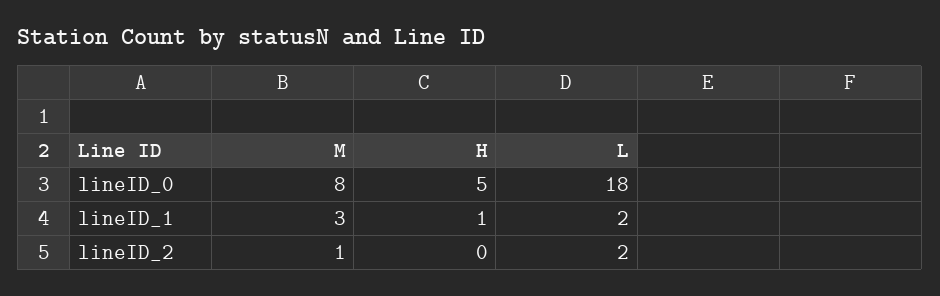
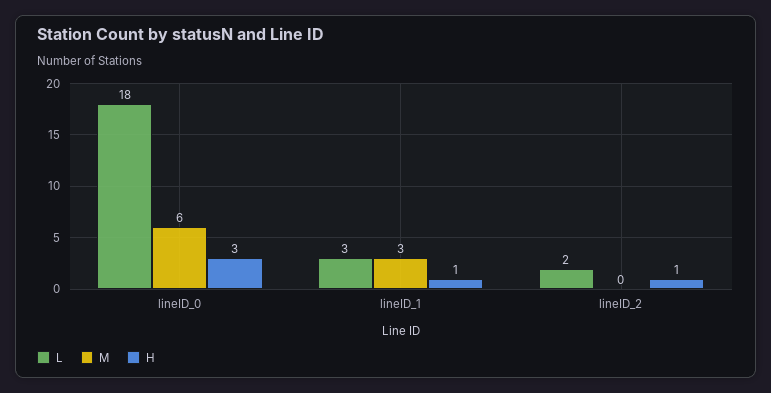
  {
    "M": {
-     "lineID_0": 8,
+     "lineID_0": 6,
      "lineID_1": 3,
-     "lineID_2": 1
+     "lineID_2": 0
    },
    "H": {
-     "lineID_0": 5,
+     "lineID_0": 3,
      "lineID_1": 1,
-     "lineID_2": 0
+     "lineID_2": 1
    },
    "L": {
      "lineID_0": 18,
-     "lineID_1": 2,
+     "lineID_1": 3,
      "lineID_2": 2
    }
  }

